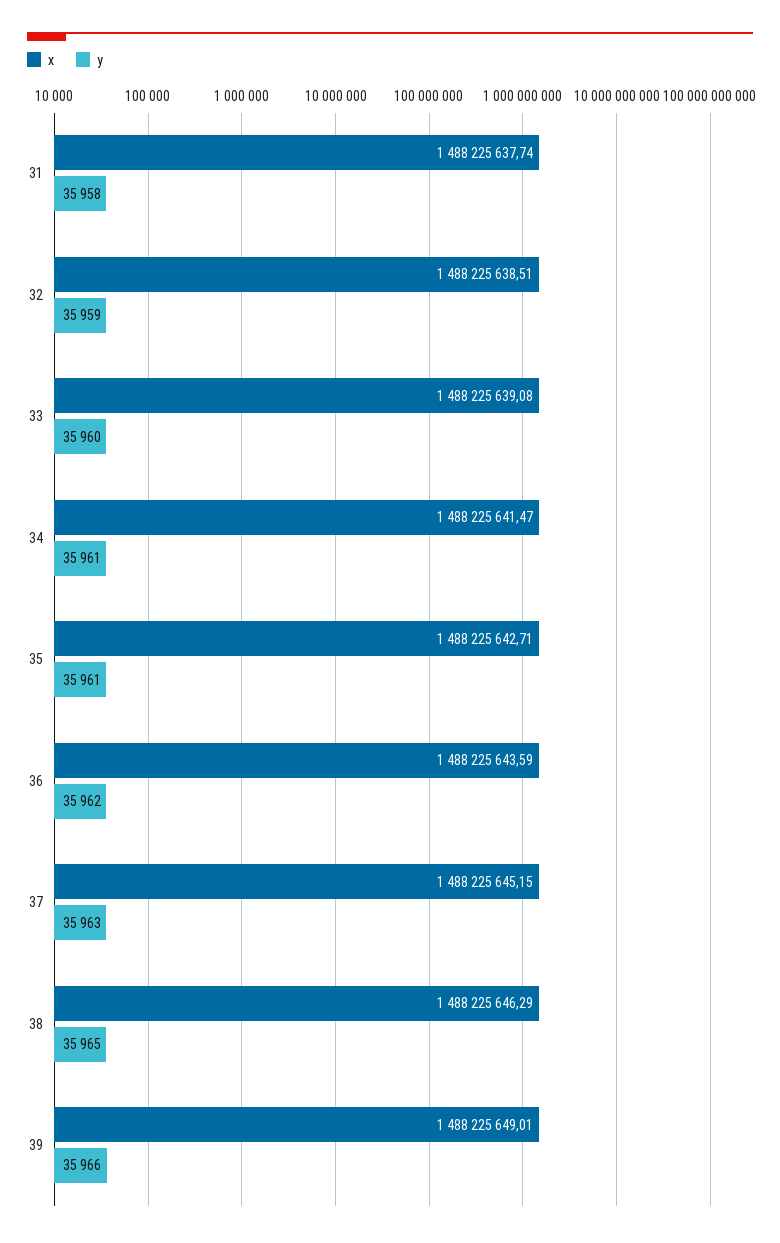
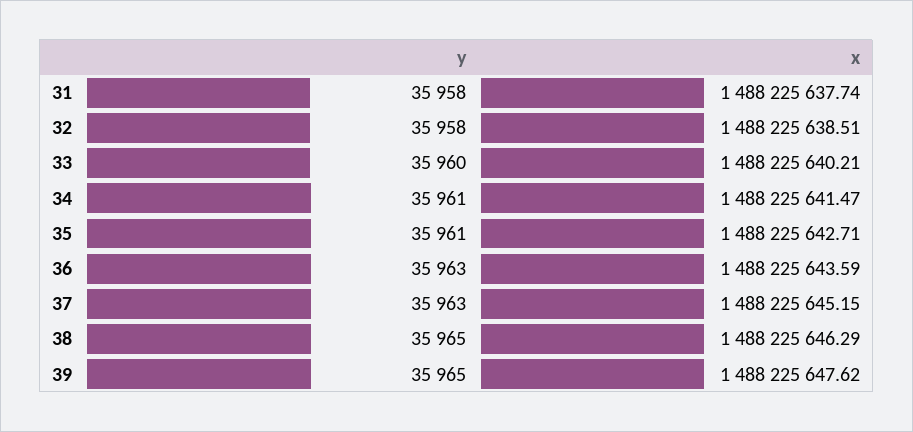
  {
    "x": {
      "31": 1488225637.74,
      "32": 1488225638.51,
-     "33": 1488225639.08,
+     "33": 1488225640.21,
      "34": 1488225641.47,
      "35": 1488225642.71,
      "36": 1488225643.59,
      "37": 1488225645.15,
      "38": 1488225646.29,
-     "39": 1488225649.01
+     "39": 1488225647.62
    },
    "y": {
      "31": 35958,
-     "32": 35959,
+     "32": 35958,
      "33": 35960,
      "34": 35961,
      "35": 35961,
-     "36": 35962,
+     "36": 35963,
      "37": 35963,
      "38": 35965,
-     "39": 35966
+     "39": 35965
    }
  }

